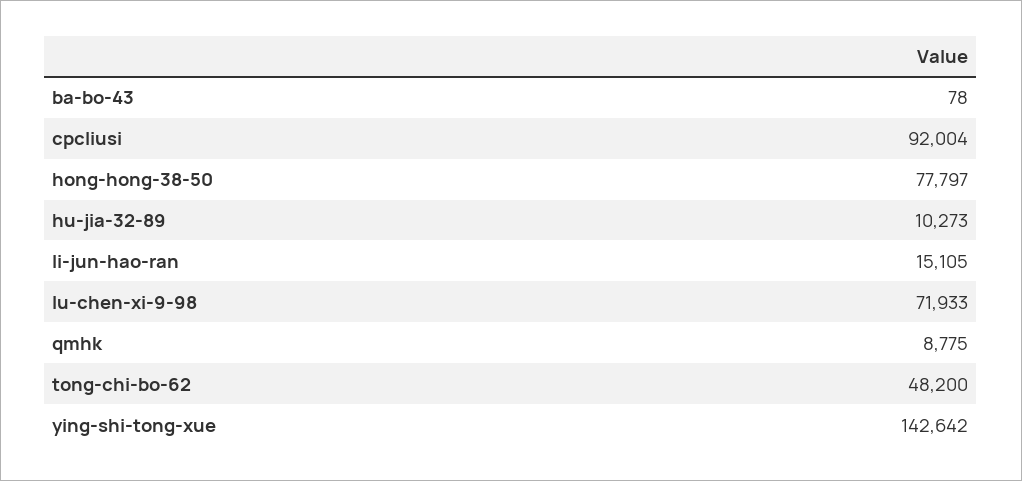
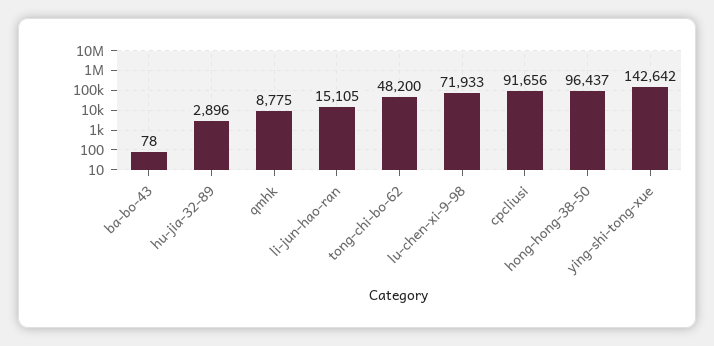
  {
    "ba-bo-43": 78,
-   "cpcliusi": 92004,
+   "cpcliusi": 91656,
-   "hong-hong-38-50": 77797,
+   "hong-hong-38-50": 96437,
-   "hu-jia-32-89": 10273,
+   "hu-jia-32-89": 2896,
    "li-jun-hao-ran": 15105,
    "lu-chen-xi-9-98": 71933,
    "qmhk": 8775,
    "tong-chi-bo-62": 48200,
    "ying-shi-tong-xue": 142642
  }

